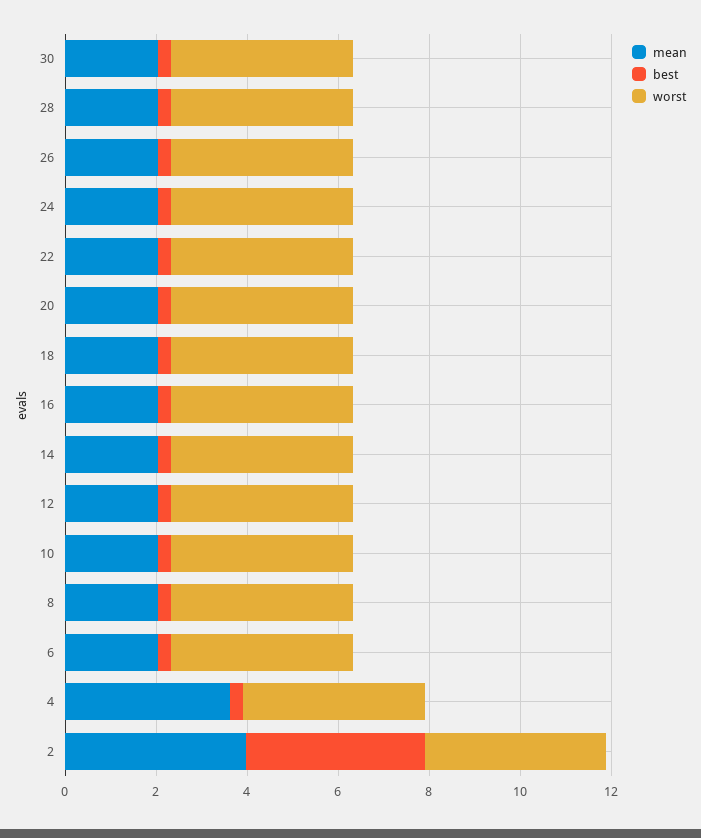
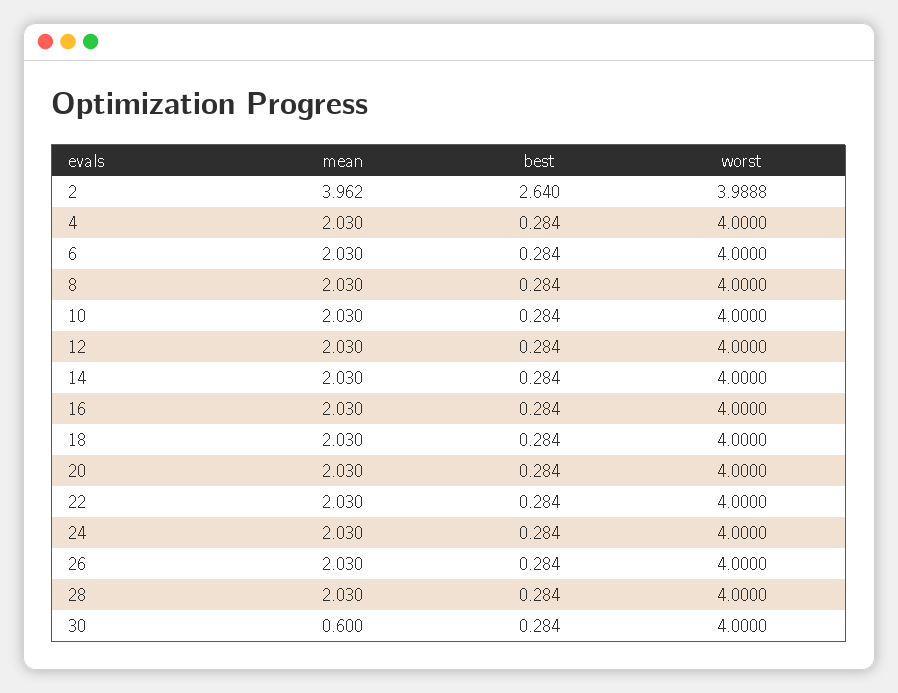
  {
    "mean": {
-     "30": 2,
+     "30": 0.6,
      "28": 2.03,
      "26": 2.03,
      "24": 2.03,
      "22": 2.03,
      "20": 2.03,
      "18": 2.03,
      "16": 2.03,
      "14": 2.03,
      "12": 2.03,
      "10": 2.03,
      "8": 2.03,
      "6": 2.03,
-     "4": 3.5,
+     "4": 2.03,
      "2": 3.962
    },
    "best": {
      "30": 0.284,
      "28": 0.284,
      "26": 0.284,
      "24": 0.284,
      "22": 0.284,
      "20": 0.284,
      "18": 0.284,
      "16": 0.284,
      "14": 0.284,
      "12": 0.284,
      "10": 0.284,
      "8": 0.284,
      "6": 0.284,
      "4": 0.284,
-     "2": 4
+     "2": 2.64
    },
    "worst": {
      "30": 4,
      "28": 4,
      "26": 4,
      "24": 4,
      "22": 4,
      "20": 4,
      "18": 4,
      "16": 4,
      "14": 4,
      "12": 4,
      "10": 4,
      "8": 4,
      "6": 4,
      "4": 4,
      "2": 3.9888
    }
  }

